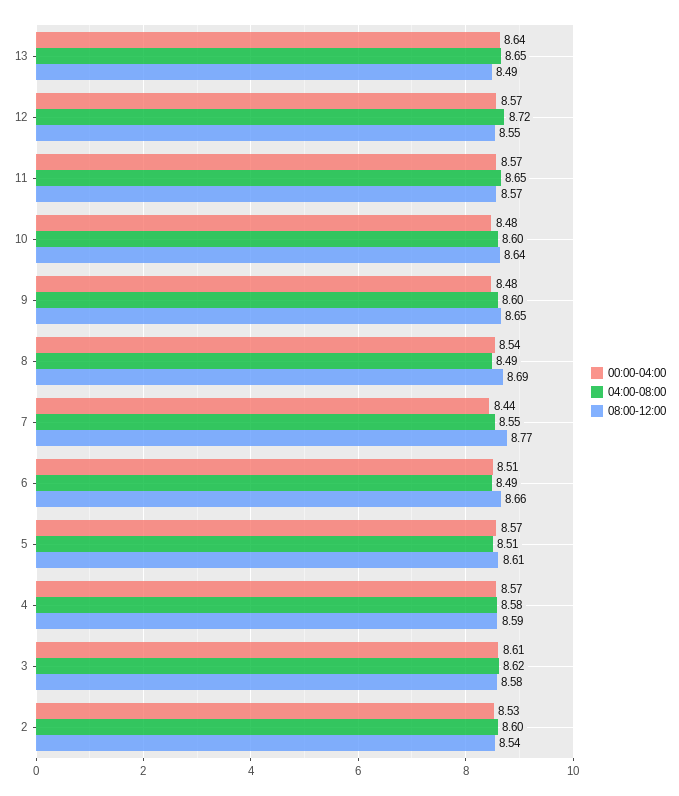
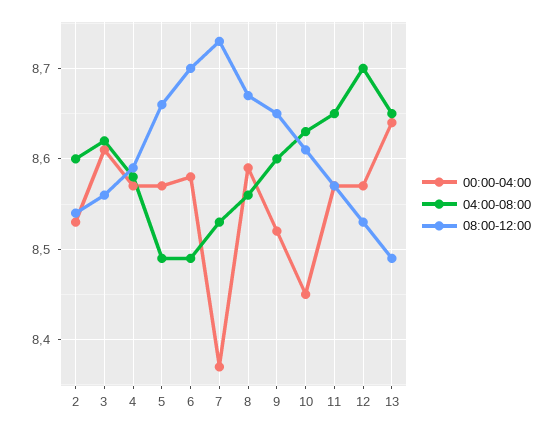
  {
    "00:00-04:00": {
      "13": 8.64,
      "12": 8.57,
      "11": 8.57,
-     "10": 8.48,
+     "10": 8.45,
-     "9": 8.48,
+     "9": 8.52,
-     "8": 8.54,
+     "8": 8.59,
-     "7": 8.44,
+     "7": 8.37,
-     "6": 8.51,
+     "6": 8.58,
      "5": 8.57,
      "4": 8.57,
      "3": 8.61,
      "2": 8.53
    },
    "04:00-08:00": {
      "13": 8.65,
-     "12": 8.72,
+     "12": 8.7,
      "11": 8.65,
-     "10": 8.6,
+     "10": 8.63,
      "9": 8.6,
-     "8": 8.49,
+     "8": 8.56,
-     "7": 8.55,
+     "7": 8.53,
      "6": 8.49,
-     "5": 8.51,
+     "5": 8.49,
      "4": 8.58,
      "3": 8.62,
      "2": 8.6
    },
    "08:00-12:00": {
      "13": 8.49,
-     "12": 8.55,
+     "12": 8.53,
      "11": 8.57,
-     "10": 8.64,
+     "10": 8.61,
      "9": 8.65,
-     "8": 8.69,
+     "8": 8.67,
-     "7": 8.77,
+     "7": 8.73,
-     "6": 8.66,
+     "6": 8.7,
-     "5": 8.61,
+     "5": 8.66,
      "4": 8.59,
-     "3": 8.58,
+     "3": 8.56,
      "2": 8.54
    }
  }

